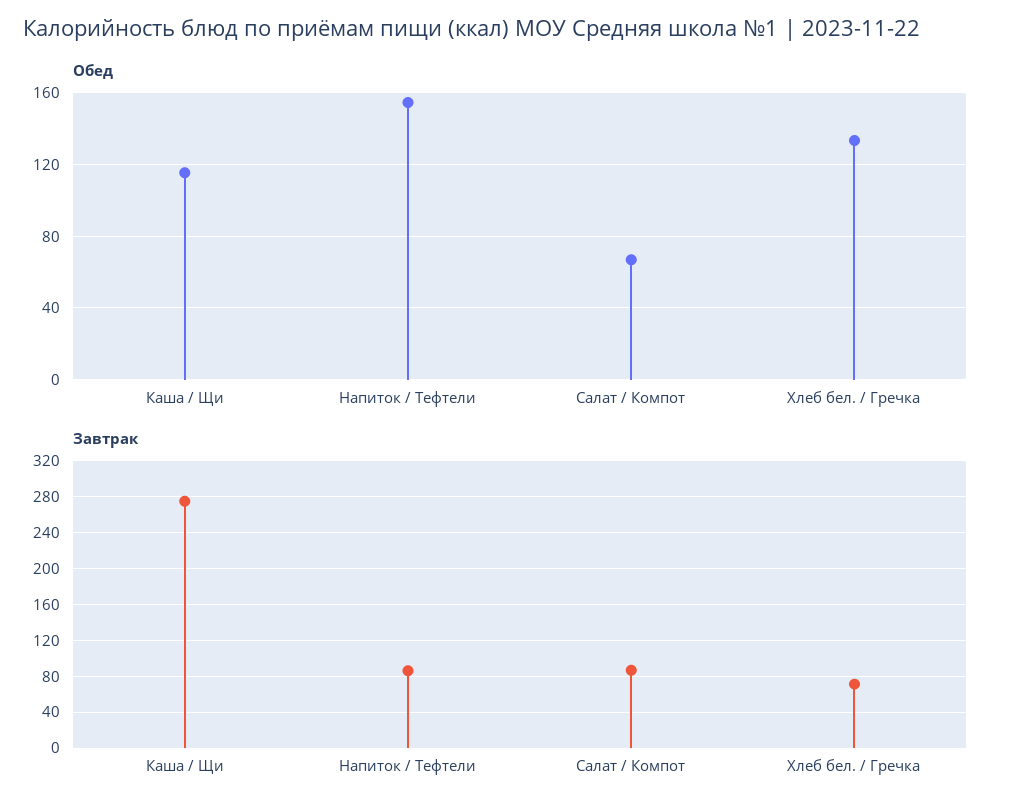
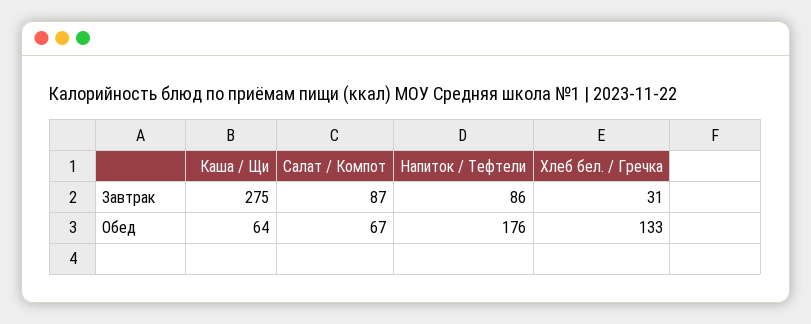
  {
    "Обед": {
-     "Каша / Щи": 115,
+     "Каша / Щи": 64,
-     "Напиток / Тефтели": 155,
+     "Напиток / Тефтели": 176,
      "Салат / Компот": 67,
      "Хлеб бел. / Гречка": 133
    },
    "Завтрак": {
      "Каша / Щи": 275,
      "Напиток / Тефтели": 86,
      "Салат / Компот": 87,
-     "Хлеб бел. / Гречка": 70
+     "Хлеб бел. / Гречка": 31
    }
  }

